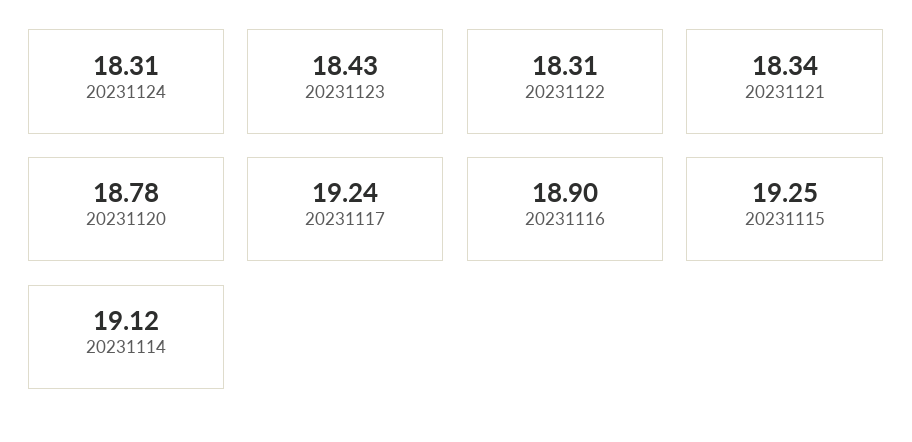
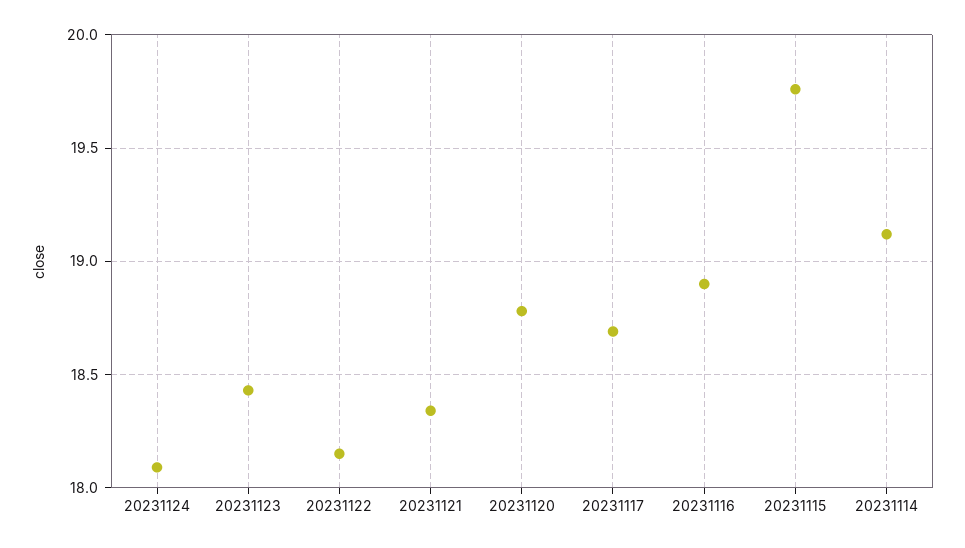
  {
-   "20231124": 18.31,
+   "20231124": 18.1,
    "20231123": 18.43,
-   "20231122": 18.31,
+   "20231122": 18.15,
    "20231121": 18.34,
    "20231120": 18.78,
-   "20231117": 19.24,
+   "20231117": 18.7,
    "20231116": 18.9,
-   "20231115": 19.25,
+   "20231115": 19.75,
    "20231114": 19.12
  }

